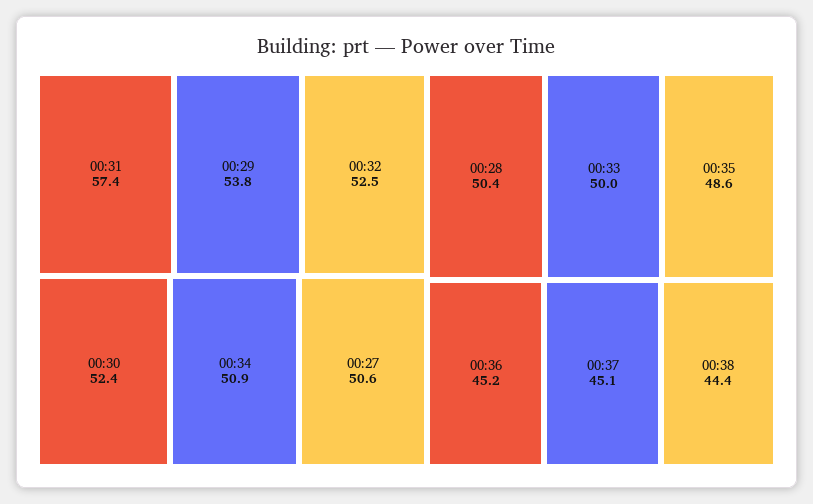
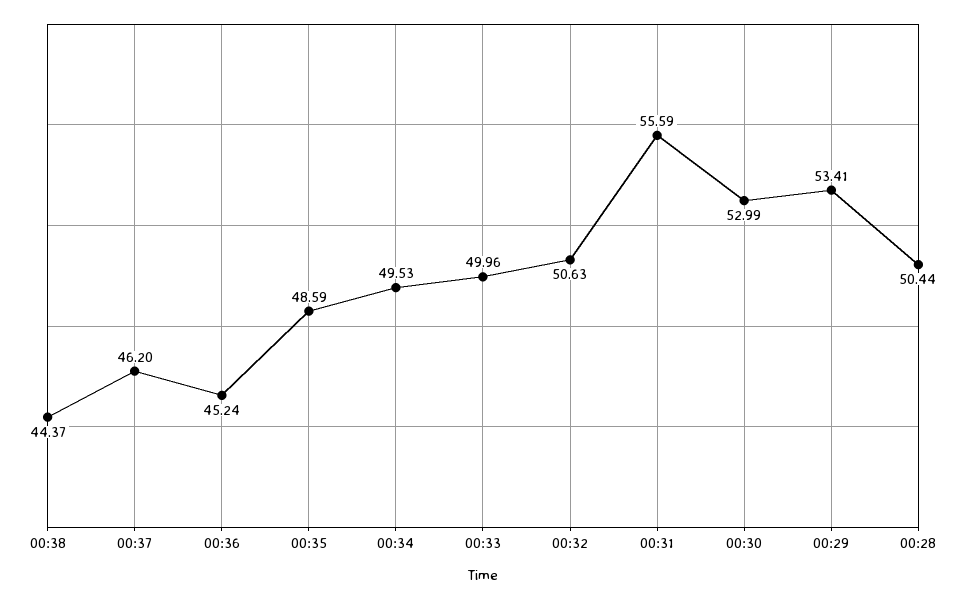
  {
-   "00:31": 57.4,
+   "00:31": 55.59,
-   "00:29": 53.8,
+   "00:29": 53.41,
-   "00:32": 52.5,
+   "00:32": 50.63,
-   "00:30": 52.4,
+   "00:30": 52.99,
-   "00:34": 50.9,
+   "00:34": 49.53,
-   "00:27": 50.6,
    "00:28": 50.44,
    "00:33": 49.96,
    "00:35": 48.59,
    "00:36": 45.24,
-   "00:37": 45.1,
+   "00:37": 46.2,
    "00:38": 44.37
  }

